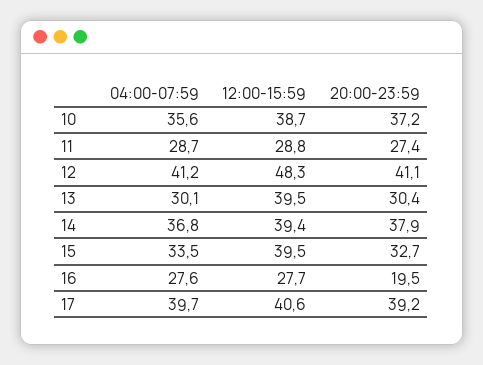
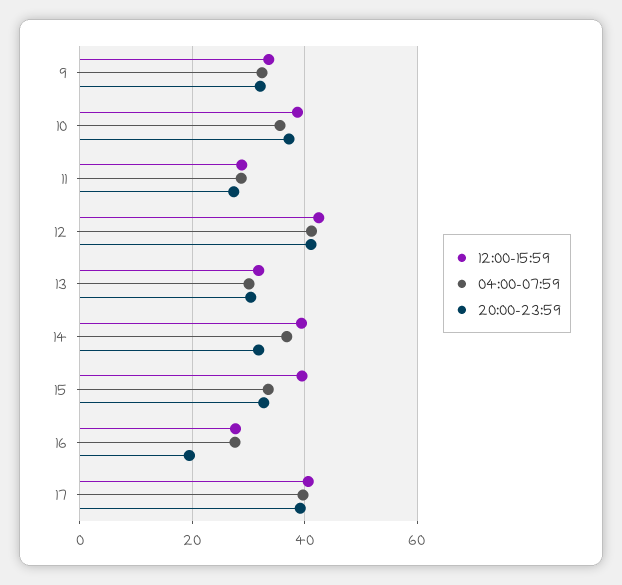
  {
    "04:00-07:59": {
      "10": 35.6,
      "11": 28.7,
      "12": 41.2,
      "13": 30.1,
      "14": 36.8,
      "15": 33.5,
      "16": 27.6,
-     "17": 39.7
+     "17": 39.7,
+     "9": 32
    },
    "12:00-15:59": {
      "10": 38.7,
      "11": 28.8,
-     "12": 48.3,
+     "12": 42,
-     "13": 39.5,
+     "13": 32,
      "14": 39.4,
      "15": 39.5,
      "16": 27.7,
-     "17": 40.6
+     "17": 40.6,
+     "9": 34
    },
    "20:00-23:59": {
      "10": 37.2,
      "11": 27.4,
      "12": 41.1,
      "13": 30.4,
-     "14": 37.9,
+     "14": 32,
      "15": 32.7,
      "16": 19.5,
-     "17": 39.2
+     "17": 39.2,
+     "9": 32
    }
  }

